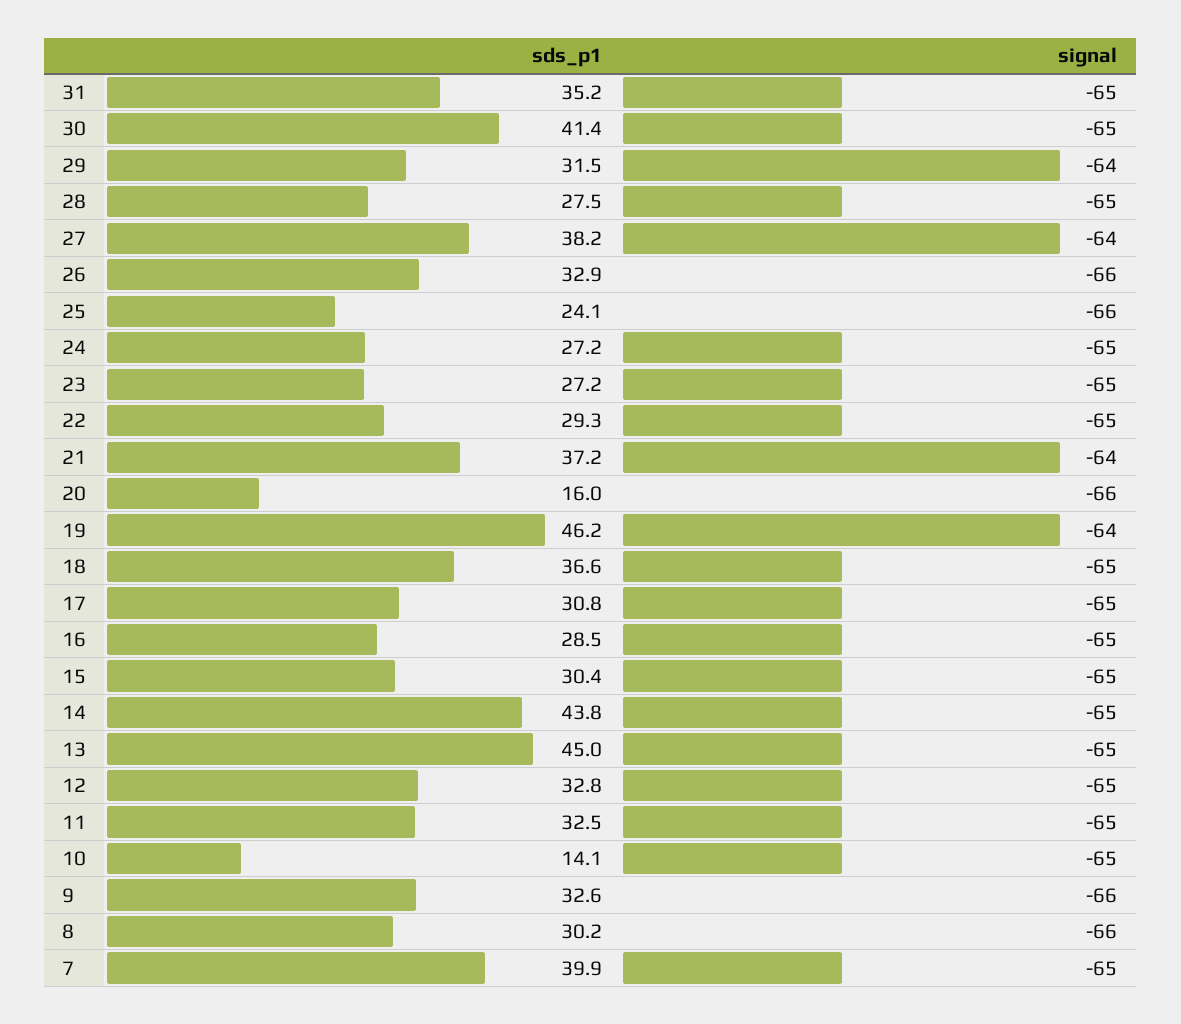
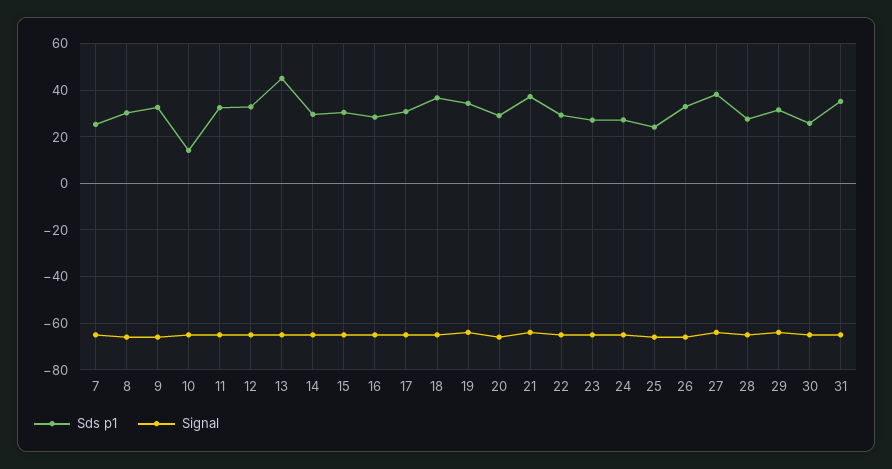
  {
    "sds_p1": {
      "31": 35.2,
-     "30": 41.4,
+     "30": 25,
      "29": 31.5,
      "28": 27.5,
      "27": 38.2,
      "26": 32.9,
      "25": 24.1,
      "24": 27.2,
      "23": 27.2,
      "22": 29.3,
      "21": 37.2,
-     "20": 16,
+     "20": 30,
-     "19": 46.2,
+     "19": 35,
      "18": 36.6,
      "17": 30.8,
      "16": 28.5,
      "15": 30.4,
-     "14": 43.8,
+     "14": 30,
      "13": 45,
      "12": 32.8,
      "11": 32.5,
      "10": 14.1,
      "9": 32.6,
      "8": 30.2,
-     "7": 39.9
+     "7": 25
    },
    "signal": {
      "31": -65,
      "30": -65,
      "29": -64,
      "28": -65,
      "27": -64,
      "26": -66,
      "25": -66,
      "24": -65,
      "23": -65,
      "22": -65,
      "21": -64,
      "20": -66,
      "19": -64,
      "18": -65,
      "17": -65,
      "16": -65,
      "15": -65,
      "14": -65,
      "13": -65,
      "12": -65,
      "11": -65,
      "10": -65,
      "9": -66,
      "8": -66,
      "7": -65
    }
  }

